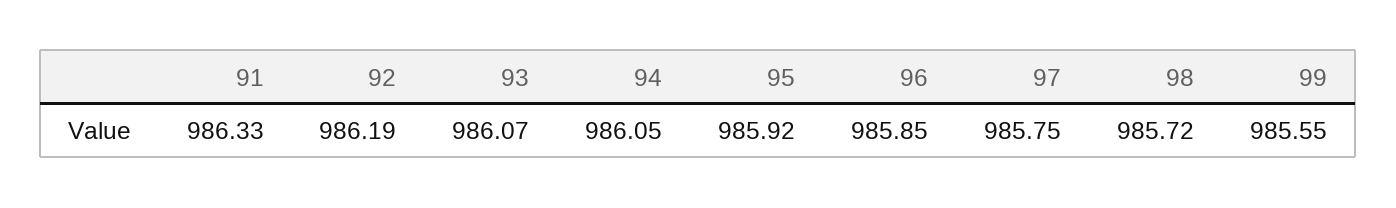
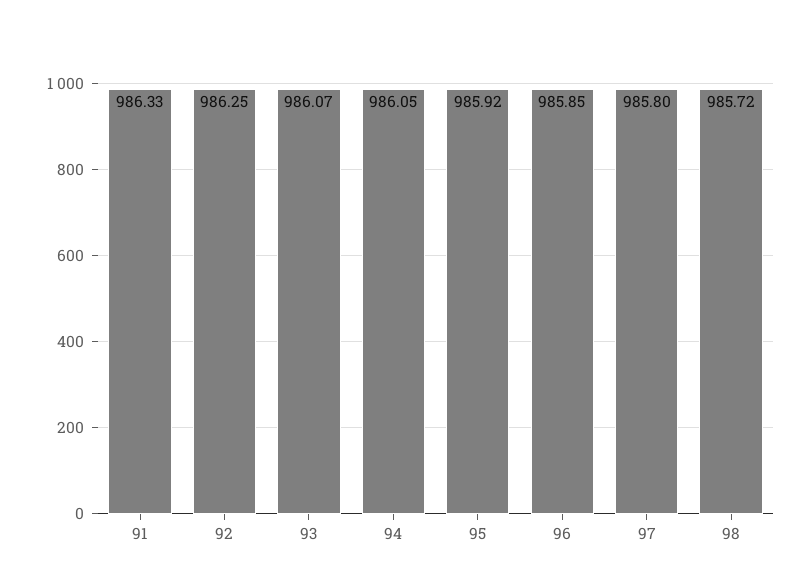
  {
    "91": 986.33,
-   "92": 986.19,
+   "92": 986.25,
    "93": 986.07,
    "94": 986.05,
    "95": 985.92,
    "96": 985.85,
-   "97": 985.75,
+   "97": 985.8,
-   "98": 985.72,
+   "98": 985.72
-   "99": 985.55
  }

